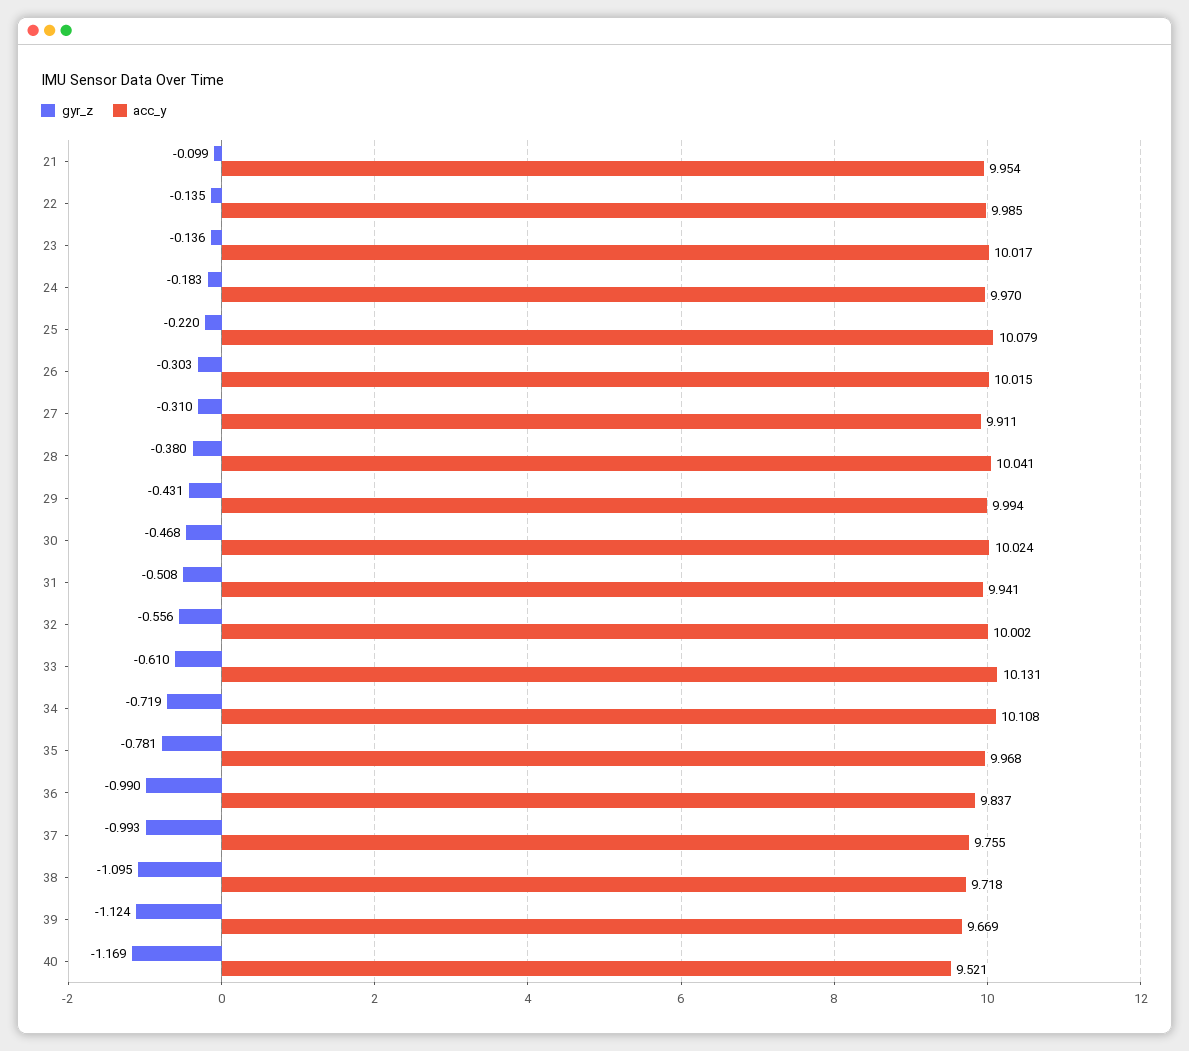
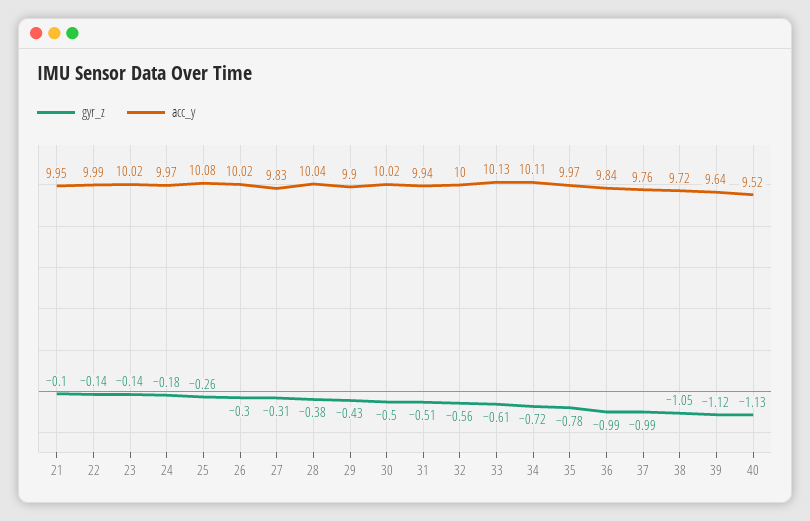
  {
    "gyr_z": {
      "21": -0.099,
      "22": -0.135,
      "23": -0.136,
      "24": -0.183,
-     "25": -0.22,
+     "25": -0.26,
      "26": -0.303,
      "27": -0.31,
      "28": -0.38,
      "29": -0.431,
-     "30": -0.468,
+     "30": -0.5,
      "31": -0.508,
      "32": -0.556,
      "33": -0.61,
      "34": -0.719,
      "35": -0.781,
      "36": -0.99,
      "37": -0.993,
-     "38": -1.095,
+     "38": -1.05,
      "39": -1.124,
-     "40": -1.169
+     "40": -1.13
    },
    "acc_y": {
      "21": 9.954,
      "22": 9.985,
      "23": 10.017,
      "24": 9.97,
      "25": 10.079,
      "26": 10.015,
-     "27": 9.911,
+     "27": 9.83,
      "28": 10.041,
-     "29": 9.994,
+     "29": 9.9,
      "30": 10.024,
      "31": 9.941,
      "32": 10.002,
      "33": 10.131,
      "34": 10.108,
      "35": 9.968,
      "36": 9.837,
      "37": 9.755,
      "38": 9.718,
-     "39": 9.669,
+     "39": 9.64,
      "40": 9.521
    }
  }

